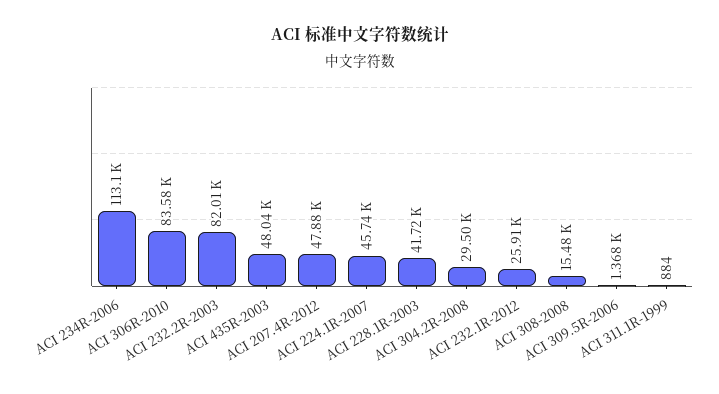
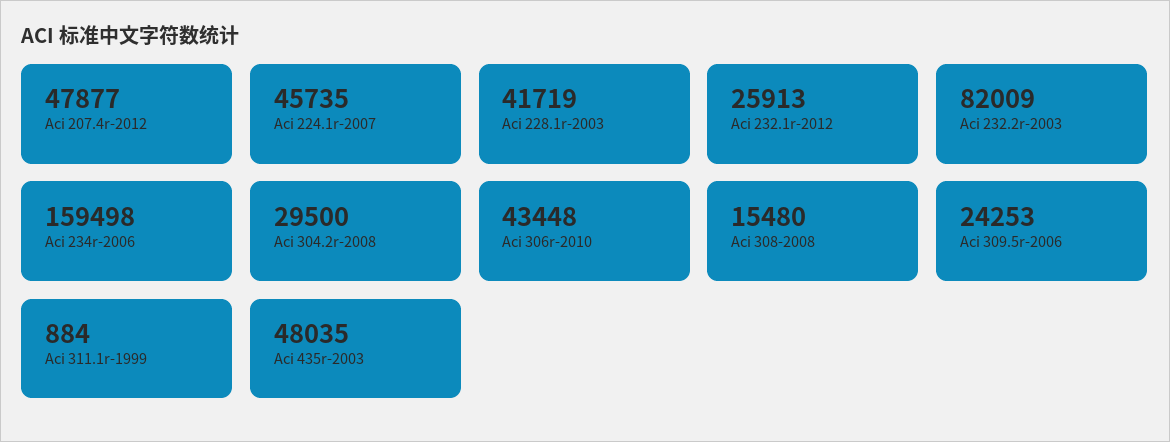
  {
-   "ACI 234R-2006": 113100,
+   "ACI 234R-2006": 159498,
-   "ACI 306R-2010": 83580,
+   "ACI 306R-2010": 43448,
    "ACI 232.2R-2003": 82009,
    "ACI 435R-2003": 48035,
    "ACI 207.4R-2012": 47877,
    "ACI 224.1R-2007": 45735,
    "ACI 228.1R-2003": 41719,
    "ACI 304.2R-2008": 29500,
    "ACI 232.1R-2012": 25913,
    "ACI 308-2008": 15480,
-   "ACI 309.5R-2006": 1368,
+   "ACI 309.5R-2006": 24253,
    "ACI 311.1R-1999": 884
  }

